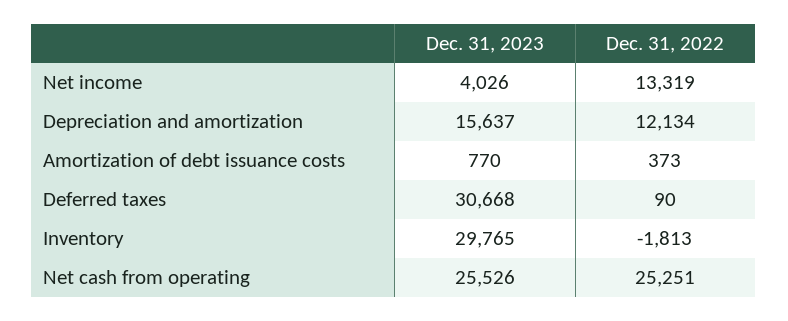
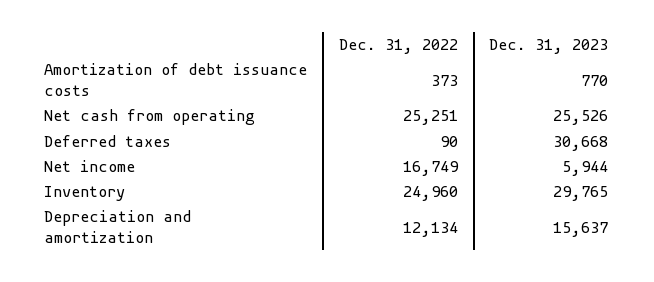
  {
    "Dec. 31, 2023": {
-     "Net income": 4026,
+     "Net income": 5944,
      "Depreciation and amortization": 15637,
      "Amortization of debt issuance costs": 770,
      "Deferred taxes": 30668,
      "Inventory": 29765,
      "Net cash from operating": 25526
    },
    "Dec. 31, 2022": {
-     "Net income": 13319,
+     "Net income": 16749,
      "Depreciation and amortization": 12134,
      "Amortization of debt issuance costs": 373,
      "Deferred taxes": 90,
-     "Inventory": -1813,
+     "Inventory": 24960,
      "Net cash from operating": 25251
    }
  }

